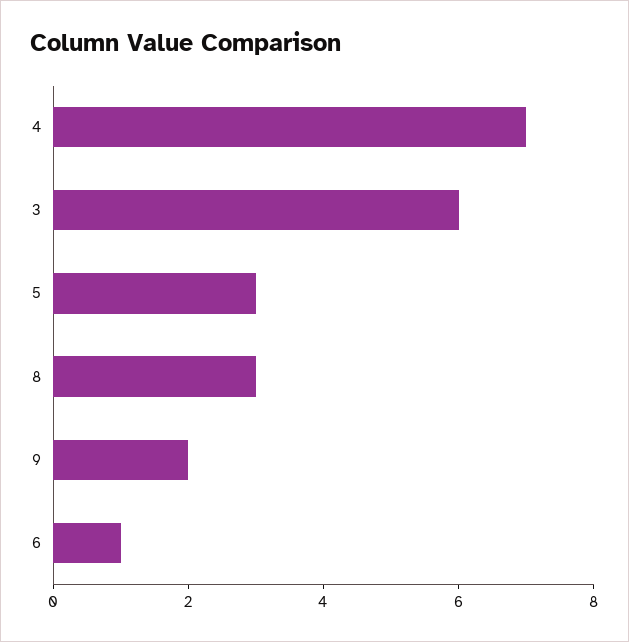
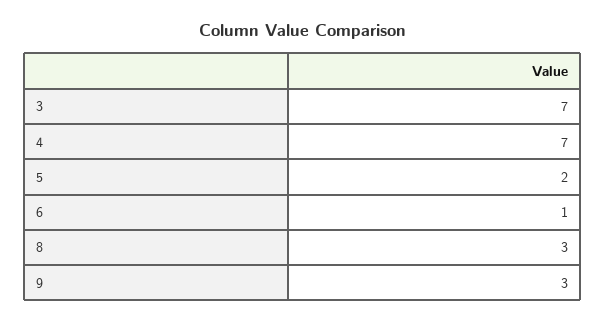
  {
    "4": 7,
-   "3": 6,
+   "3": 7,
-   "5": 3,
+   "5": 2,
    "8": 3,
-   "9": 2,
+   "9": 3,
    "6": 1
  }

